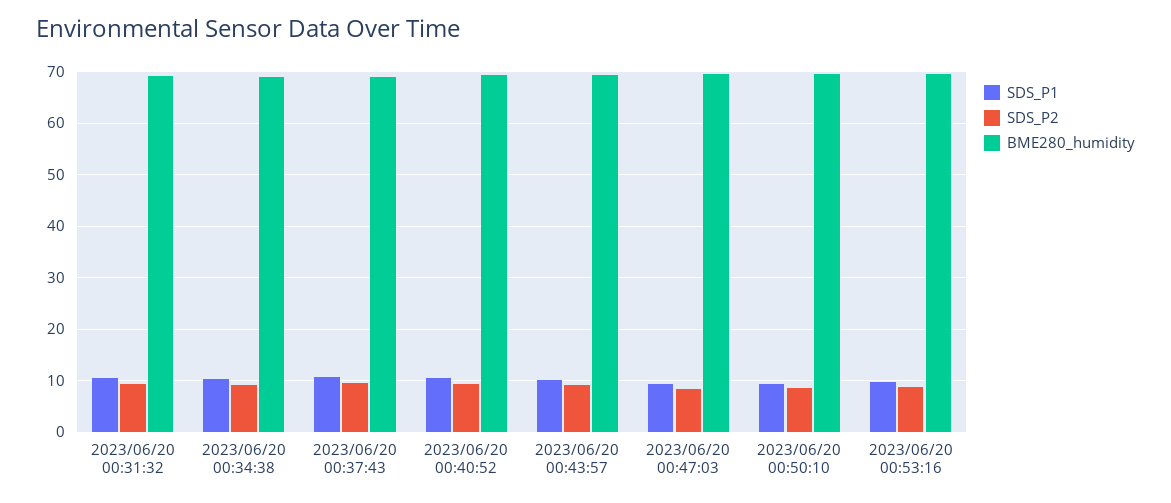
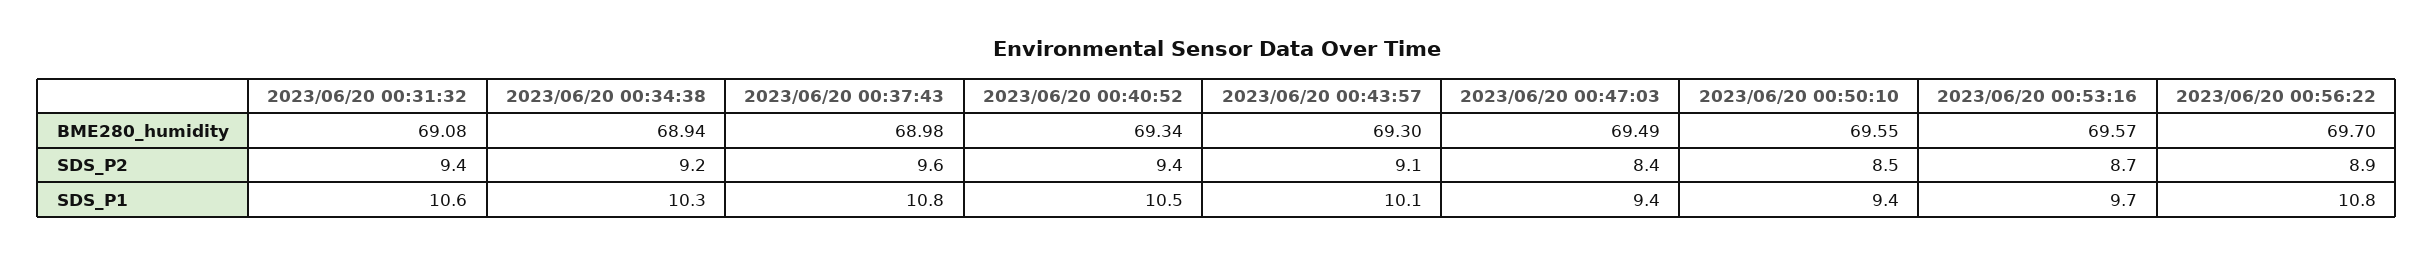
  {
    "SDS_P1": {
      "2023/06/20 00:31:32": 10.6,
      "2023/06/20 00:34:38": 10.3,
      "2023/06/20 00:37:43": 10.8,
      "2023/06/20 00:40:52": 10.5,
      "2023/06/20 00:43:57": 10.1,
      "2023/06/20 00:47:03": 9.4,
      "2023/06/20 00:50:10": 9.4,
-     "2023/06/20 00:53:16": 9.7
+     "2023/06/20 00:53:16": 9.7,
+     "2023/06/20 00:56:22": 10.8
    },
    "SDS_P2": {
      "2023/06/20 00:31:32": 9.4,
      "2023/06/20 00:34:38": 9.2,
      "2023/06/20 00:37:43": 9.6,
      "2023/06/20 00:40:52": 9.4,
      "2023/06/20 00:43:57": 9.1,
      "2023/06/20 00:47:03": 8.4,
      "2023/06/20 00:50:10": 8.5,
-     "2023/06/20 00:53:16": 8.7
+     "2023/06/20 00:53:16": 8.7,
+     "2023/06/20 00:56:22": 8.9
    },
    "BME280_humidity": {
      "2023/06/20 00:31:32": 69.08,
      "2023/06/20 00:34:38": 68.94,
      "2023/06/20 00:37:43": 68.98,
      "2023/06/20 00:40:52": 69.34,
      "2023/06/20 00:43:57": 69.3,
      "2023/06/20 00:47:03": 69.49,
      "2023/06/20 00:50:10": 69.55,
-     "2023/06/20 00:53:16": 69.57
+     "2023/06/20 00:53:16": 69.57,
+     "2023/06/20 00:56:22": 69.7
    }
  }

